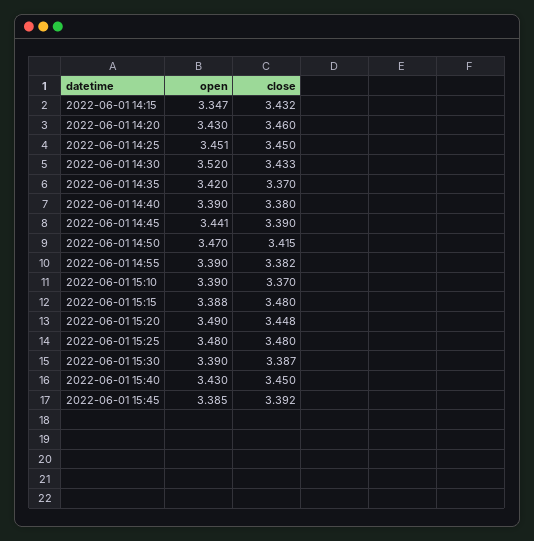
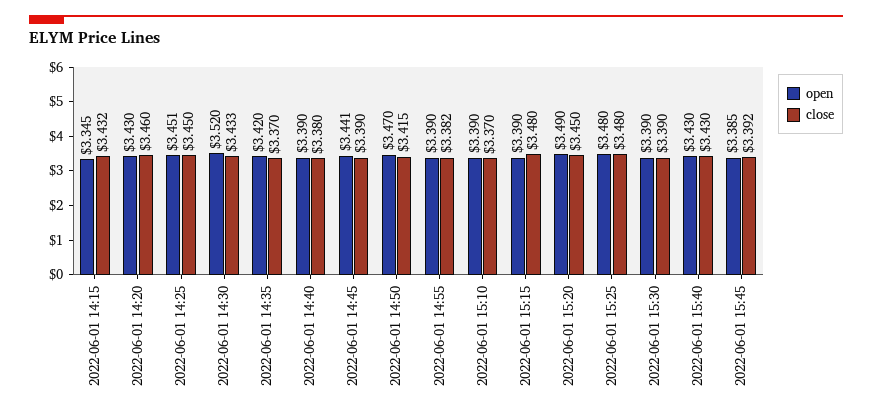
  {
    "open": {
-     "2022-06-01 14:15": 3.347,
+     "2022-06-01 14:15": 3.345,
      "2022-06-01 14:20": 3.43,
      "2022-06-01 14:25": 3.451,
      "2022-06-01 14:30": 3.52,
      "2022-06-01 14:35": 3.42,
      "2022-06-01 14:40": 3.39,
      "2022-06-01 14:45": 3.441,
      "2022-06-01 14:50": 3.47,
      "2022-06-01 14:55": 3.39,
      "2022-06-01 15:10": 3.39,
-     "2022-06-01 15:15": 3.388,
+     "2022-06-01 15:15": 3.39,
      "2022-06-01 15:20": 3.49,
      "2022-06-01 15:25": 3.48,
      "2022-06-01 15:30": 3.39,
      "2022-06-01 15:40": 3.43,
      "2022-06-01 15:45": 3.385
    },
    "close": {
      "2022-06-01 14:15": 3.432,
      "2022-06-01 14:20": 3.46,
      "2022-06-01 14:25": 3.45,
      "2022-06-01 14:30": 3.433,
      "2022-06-01 14:35": 3.37,
      "2022-06-01 14:40": 3.38,
      "2022-06-01 14:45": 3.39,
      "2022-06-01 14:50": 3.415,
      "2022-06-01 14:55": 3.382,
      "2022-06-01 15:10": 3.37,
      "2022-06-01 15:15": 3.48,
-     "2022-06-01 15:20": 3.448,
+     "2022-06-01 15:20": 3.45,
      "2022-06-01 15:25": 3.48,
-     "2022-06-01 15:30": 3.387,
+     "2022-06-01 15:30": 3.39,
-     "2022-06-01 15:40": 3.45,
+     "2022-06-01 15:40": 3.43,
      "2022-06-01 15:45": 3.392
    }
  }

